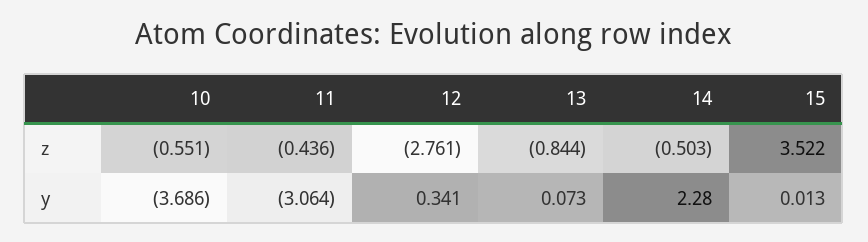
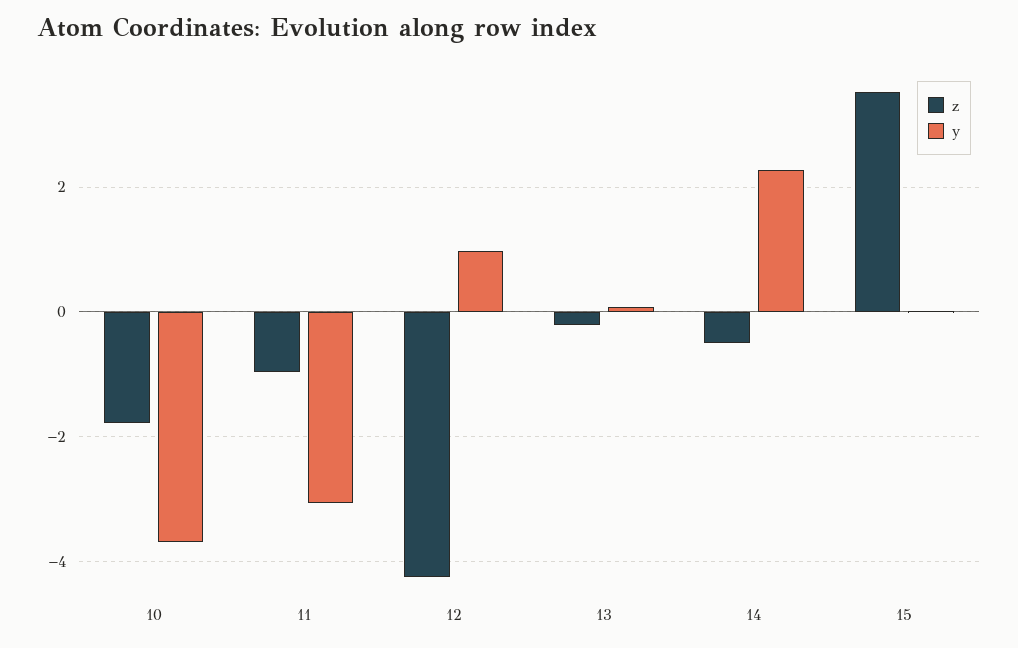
  {
    "z": {
-     "10": -0.551,
+     "10": -1.8,
-     "11": -0.436,
+     "11": -1,
-     "12": -2.761,
+     "12": -4.2,
-     "13": -0.844,
+     "13": -0.2,
      "14": -0.503,
      "15": 3.522
    },
    "y": {
      "10": -3.686,
      "11": -3.064,
-     "12": 0.341,
+     "12": 1,
      "13": 0.073,
      "14": 2.28,
      "15": 0.013
    }
  }

